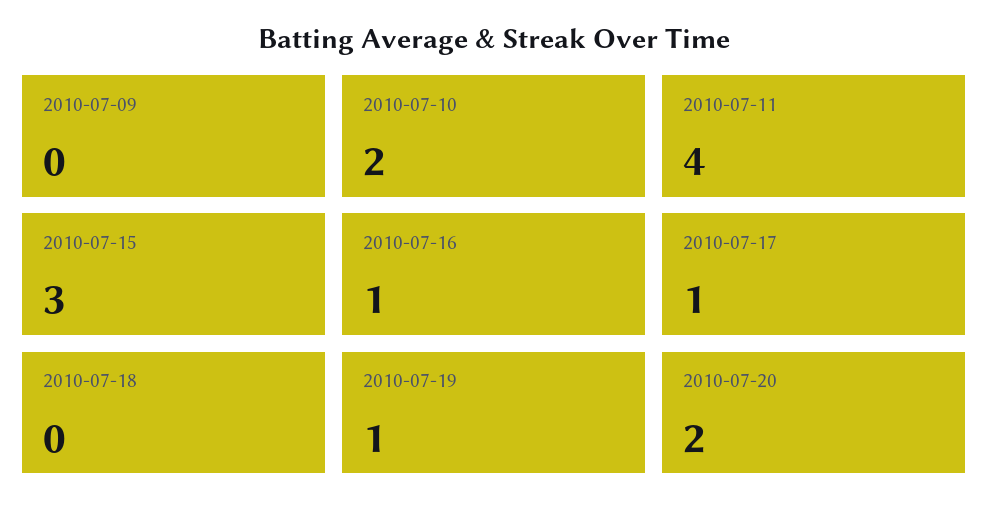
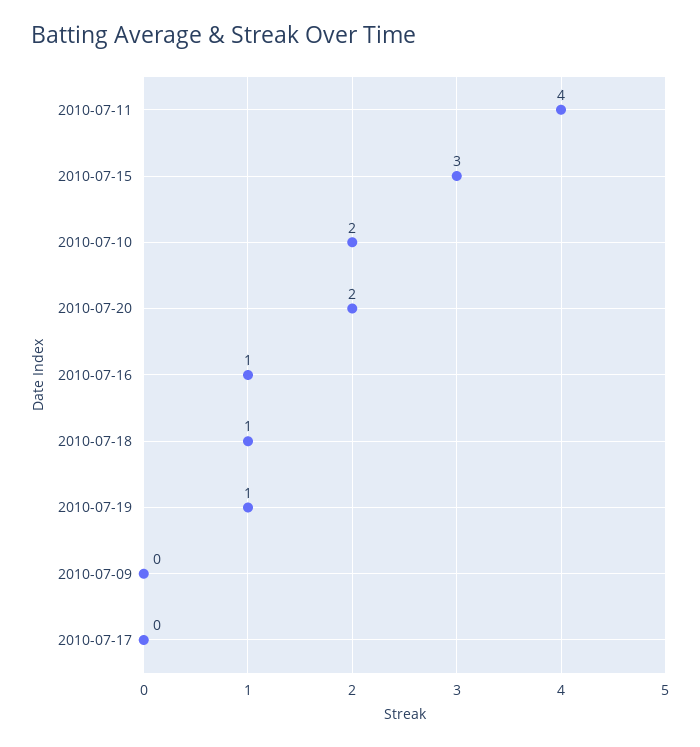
  {
    "2010-07-09": 0,
    "2010-07-10": 2,
    "2010-07-11": 4,
    "2010-07-15": 3,
    "2010-07-16": 1,
-   "2010-07-17": 1,
+   "2010-07-17": 0,
-   "2010-07-18": 0,
+   "2010-07-18": 1,
    "2010-07-19": 1,
    "2010-07-20": 2
  }

